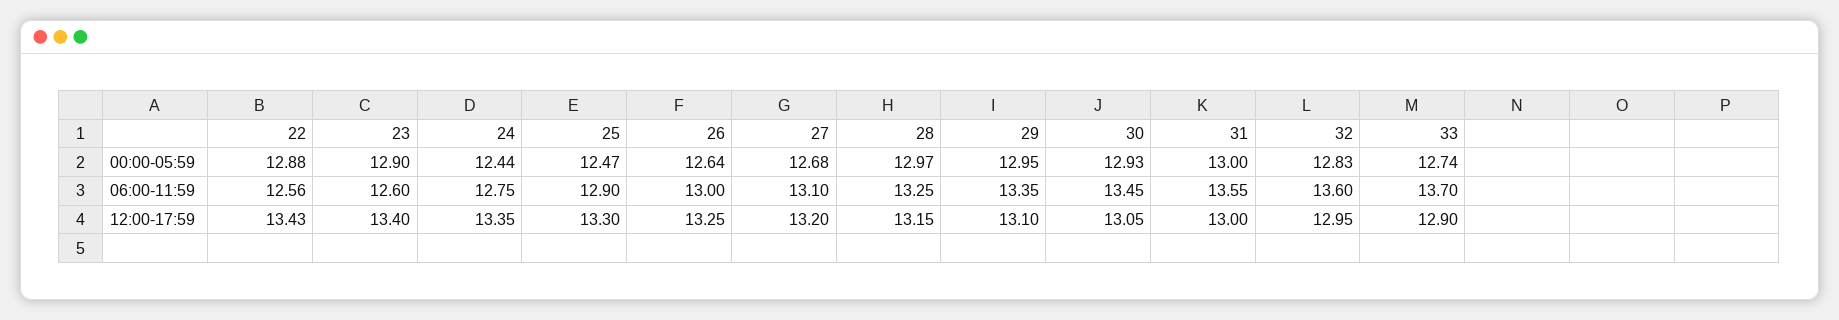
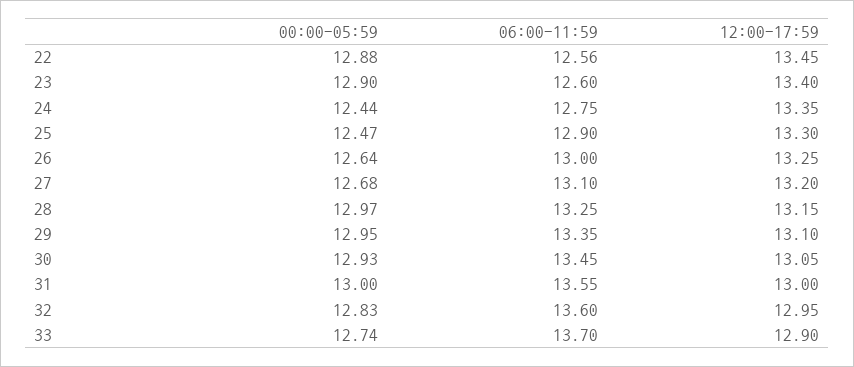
  {
    "22": {
      "00:00-05:59": 12.88,
      "06:00-11:59": 12.56,
-     "12:00-17:59": 13.43
+     "12:00-17:59": 13.45
    },
    "23": {
      "00:00-05:59": 12.9,
      "06:00-11:59": 12.6,
      "12:00-17:59": 13.4
    },
    "24": {
      "00:00-05:59": 12.44,
      "06:00-11:59": 12.75,
      "12:00-17:59": 13.35
    },
    "25": {
      "00:00-05:59": 12.47,
      "06:00-11:59": 12.9,
      "12:00-17:59": 13.3
    },
    "26": {
      "00:00-05:59": 12.64,
      "06:00-11:59": 13,
      "12:00-17:59": 13.25
    },
    "27": {
      "00:00-05:59": 12.68,
      "06:00-11:59": 13.1,
      "12:00-17:59": 13.2
    },
    "28": {
      "00:00-05:59": 12.97,
      "06:00-11:59": 13.25,
      "12:00-17:59": 13.15
    },
    "29": {
      "00:00-05:59": 12.95,
      "06:00-11:59": 13.35,
      "12:00-17:59": 13.1
    },
    "30": {
      "00:00-05:59": 12.93,
      "06:00-11:59": 13.45,
      "12:00-17:59": 13.05
    },
    "31": {
      "00:00-05:59": 13,
      "06:00-11:59": 13.55,
      "12:00-17:59": 13
    },
    "32": {
      "00:00-05:59": 12.83,
      "06:00-11:59": 13.6,
      "12:00-17:59": 12.95
    },
    "33": {
      "00:00-05:59": 12.74,
      "06:00-11:59": 13.7,
      "12:00-17:59": 12.9
    }
  }

